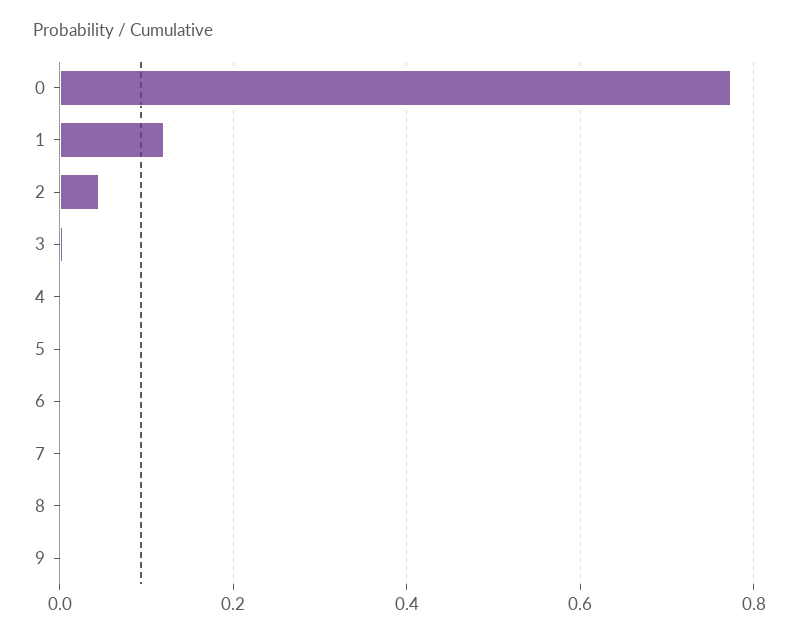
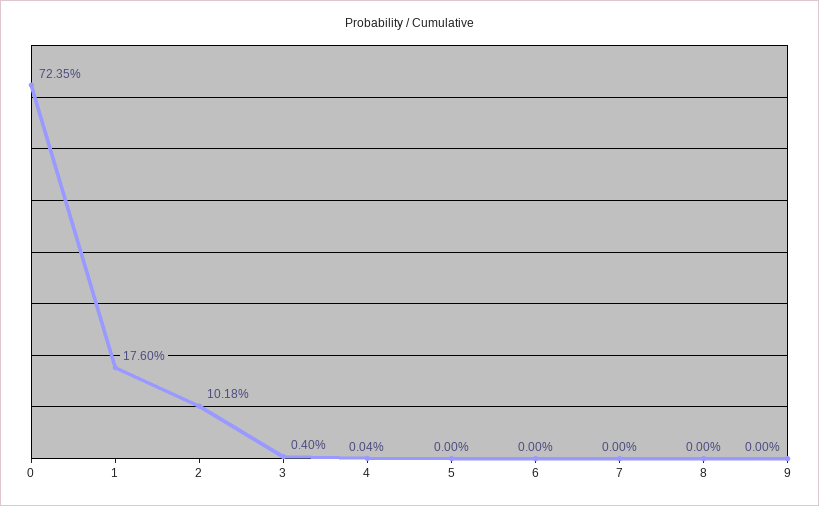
  {
-   "0": 0.78,
+   "0": 0.7235,
-   "1": 0.12,
+   "1": 0.176,
-   "2": 0.04,
+   "2": 0.1018,
    "3": 0.004,
    "4": 0.0004,
    "5": 0,
    "6": 0,
    "7": 0,
    "8": 0,
    "9": 0
  }

